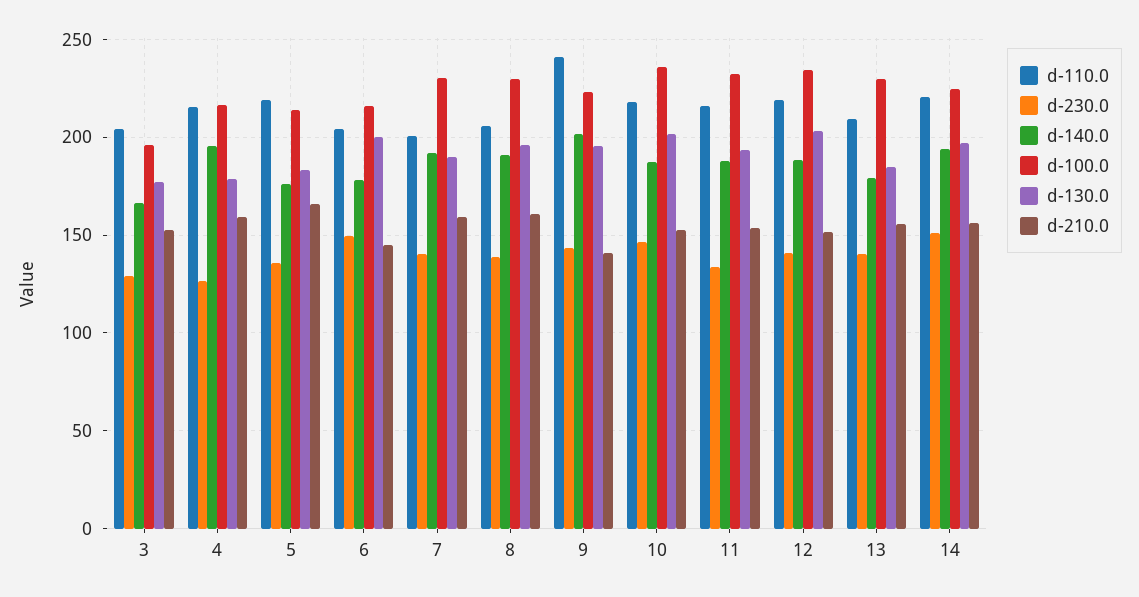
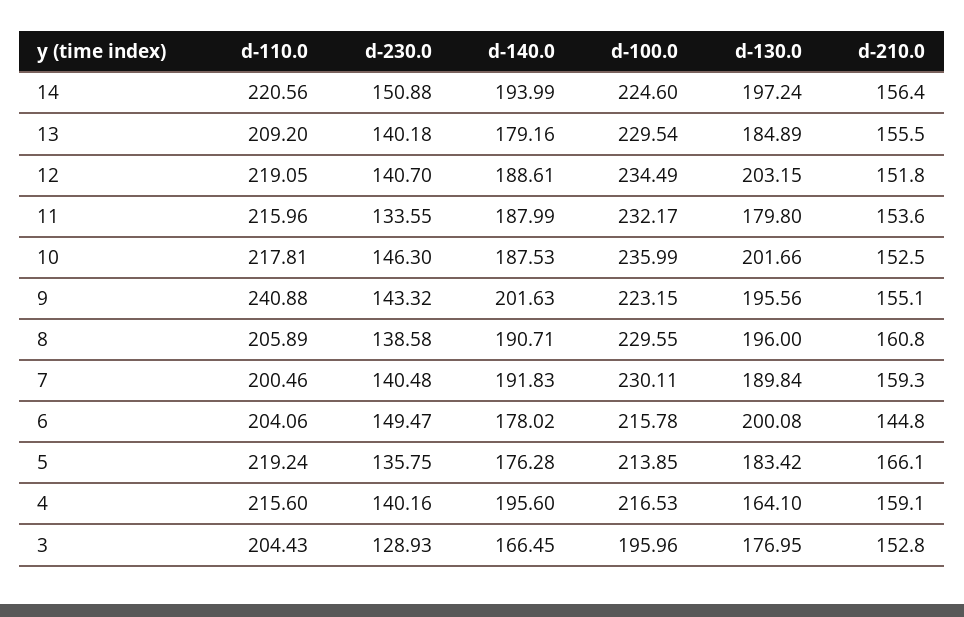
  {
    "d-110.0": {
      "3": 204.43,
      "4": 215.6,
      "5": 219.24,
      "6": 204.06,
      "7": 200.46,
      "8": 205.89,
      "9": 240.88,
      "10": 217.81,
      "11": 215.96,
      "12": 219.05,
      "13": 209.2,
      "14": 220.56
    },
    "d-230.0": {
      "3": 128.93,
-     "4": 125,
+     "4": 140.16,
      "5": 135.75,
      "6": 149.47,
      "7": 140.48,
      "8": 138.58,
      "9": 143.32,
      "10": 146.3,
      "11": 133.55,
      "12": 140.7,
      "13": 140.18,
      "14": 150.88
    },
    "d-140.0": {
      "3": 166.45,
      "4": 195.6,
      "5": 176.28,
      "6": 178.02,
      "7": 191.83,
      "8": 190.71,
      "9": 201.63,
      "10": 187.53,
      "11": 187.99,
      "12": 188.61,
      "13": 179.16,
      "14": 193.99
    },
    "d-100.0": {
      "3": 195.96,
      "4": 216.53,
      "5": 213.85,
      "6": 215.78,
      "7": 230.11,
      "8": 229.55,
      "9": 223.15,
      "10": 235.99,
      "11": 232.17,
      "12": 234.49,
      "13": 229.54,
      "14": 224.6
    },
    "d-130.0": {
      "3": 176.95,
-     "4": 180,
+     "4": 164.1,
      "5": 183.42,
      "6": 200.08,
      "7": 189.84,
      "8": 196,
      "9": 195.56,
      "10": 201.66,
-     "11": 195,
+     "11": 179.8,
      "12": 203.15,
      "13": 184.89,
      "14": 197.24
    },
    "d-210.0": {
      "3": 152.8,
      "4": 159.1,
      "5": 166.1,
      "6": 144.8,
      "7": 159.3,
      "8": 160.8,
-     "9": 140,
+     "9": 155.1,
      "10": 152.5,
      "11": 153.6,
      "12": 151.8,
      "13": 155.5,
      "14": 156.4
    }
  }

